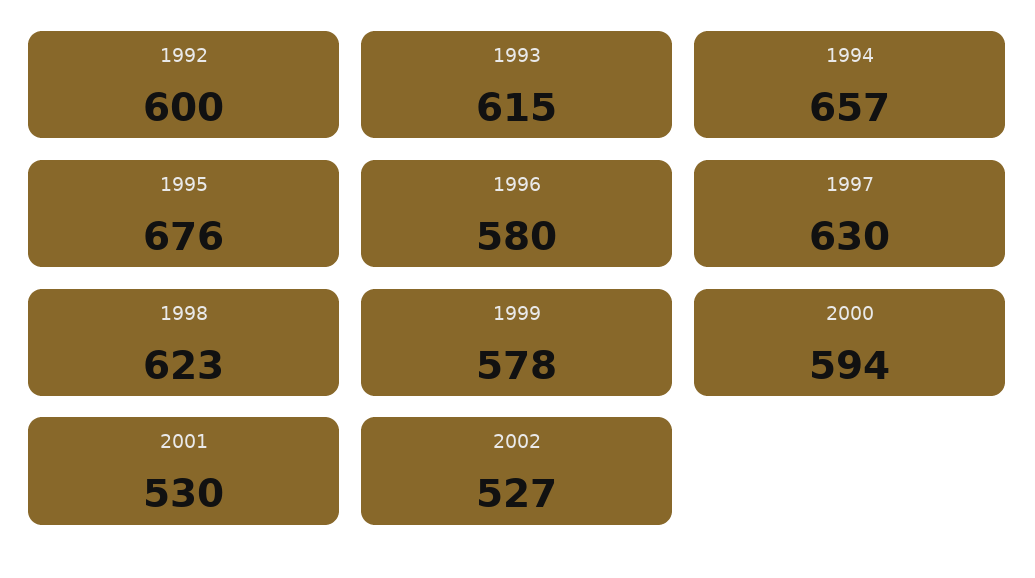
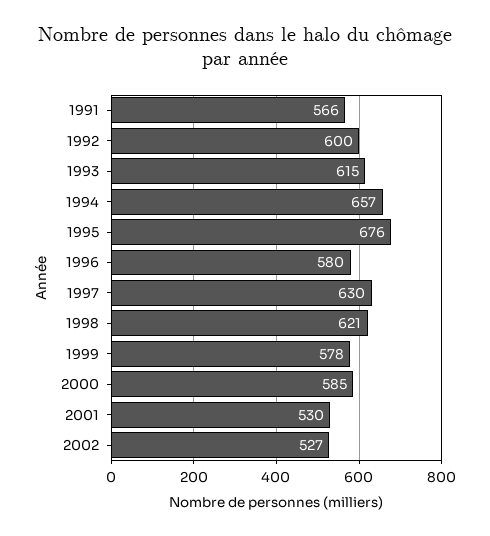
  {
    "1992": 600,
    "1993": 615,
    "1994": 657,
    "1995": 676,
    "1996": 580,
    "1997": 630,
-   "1998": 623,
+   "1998": 621,
    "1999": 578,
-   "2000": 594,
+   "2000": 585,
    "2001": 530,
-   "2002": 527
+   "2002": 527,
+   "1991": 566
  }

